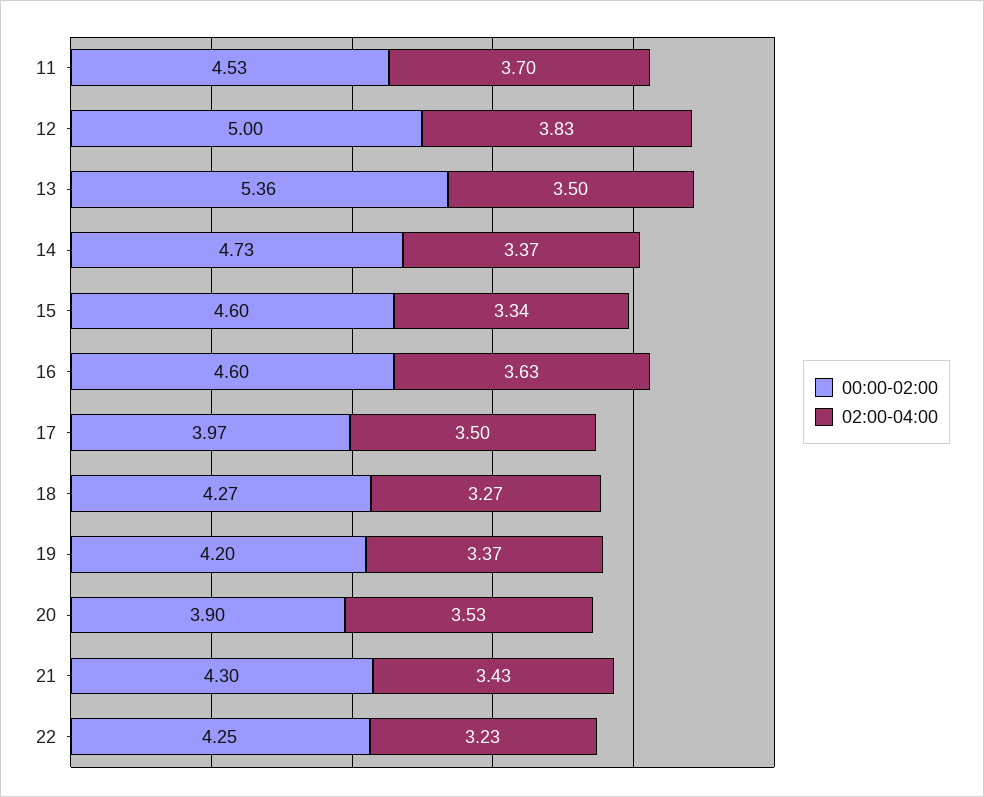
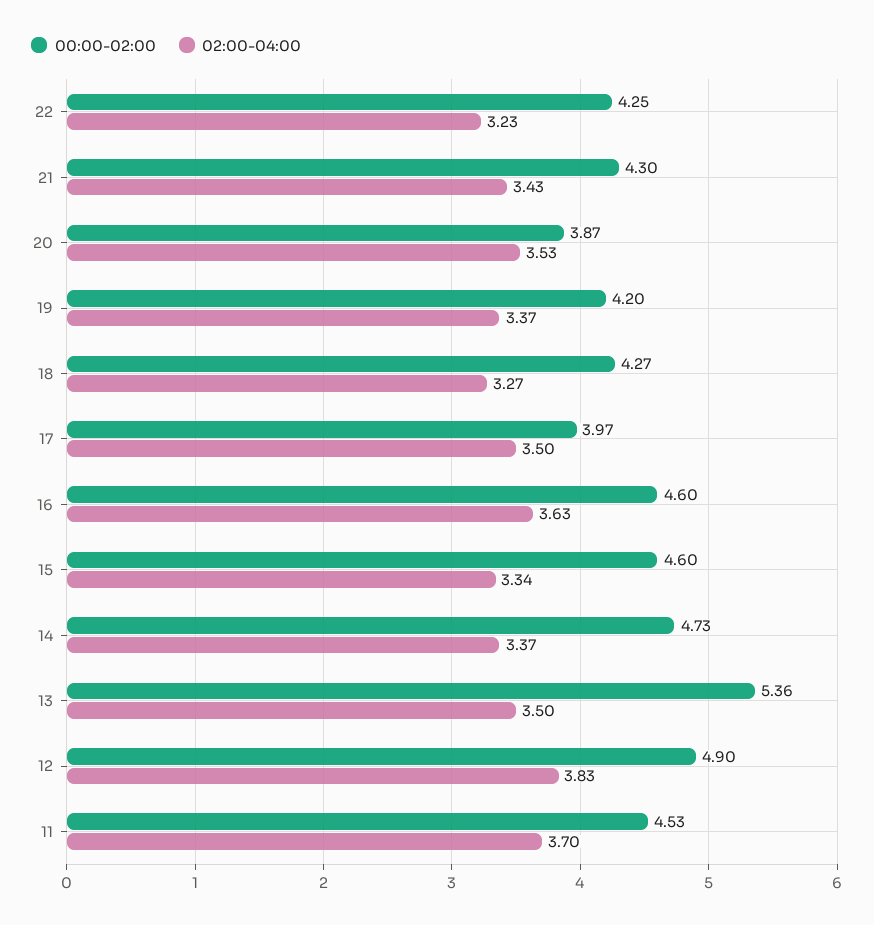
  {
    "00:00-02:00": {
      "11": 4.53,
-     "12": 5,
+     "12": 4.9,
      "13": 5.36,
      "14": 4.73,
      "15": 4.6,
      "16": 4.6,
      "17": 3.97,
      "18": 4.27,
      "19": 4.2,
-     "20": 3.9,
+     "20": 3.87,
      "21": 4.3,
      "22": 4.25
    },
    "02:00-04:00": {
      "11": 3.7,
      "12": 3.83,
      "13": 3.5,
      "14": 3.37,
      "15": 3.34,
      "16": 3.63,
      "17": 3.5,
      "18": 3.27,
      "19": 3.37,
      "20": 3.53,
      "21": 3.43,
      "22": 3.23
    }
  }

